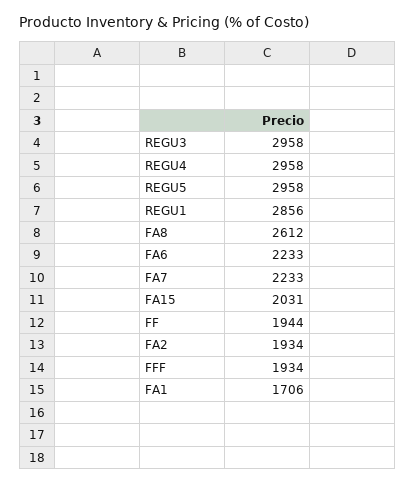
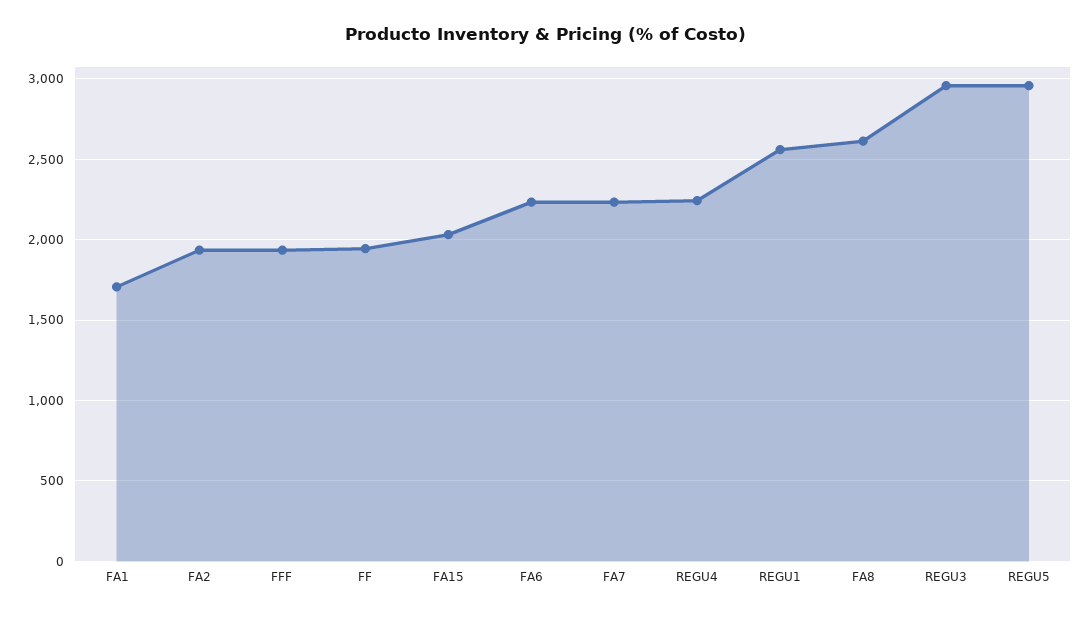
  {
    "REGU3": 2958,
-   "REGU4": 2958,
+   "REGU4": 2250,
    "REGU5": 2958,
-   "REGU1": 2856,
+   "REGU1": 2550,
    "FA8": 2612,
    "FA6": 2233,
    "FA7": 2233,
    "FA15": 2031,
    "FF": 1944,
    "FA2": 1934,
    "FFF": 1934,
    "FA1": 1706
  }

